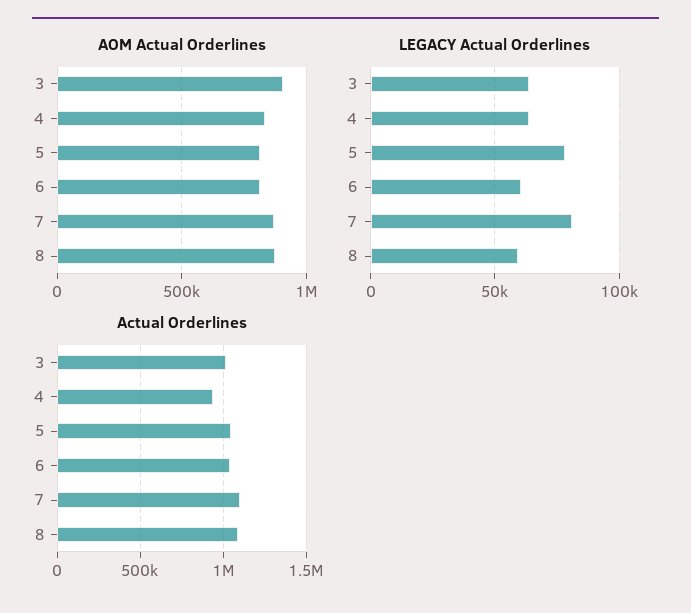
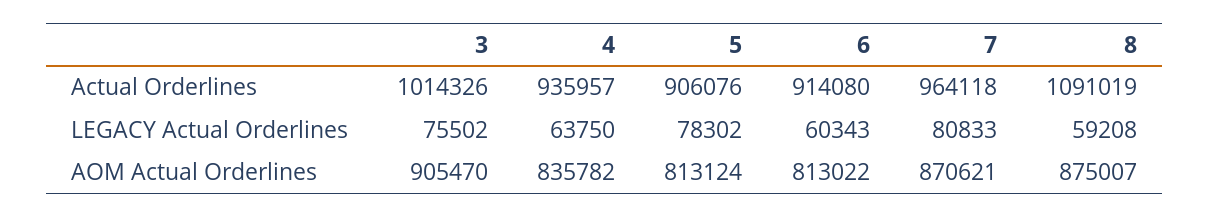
  {
    "AOM Actual Orderlines": {
      "3": 905470,
      "4": 835782,
      "5": 813124,
      "6": 813022,
      "7": 870621,
      "8": 875007
    },
    "LEGACY Actual Orderlines": {
-     "3": 65000,
+     "3": 75502,
      "4": 63750,
      "5": 78302,
      "6": 60343,
      "7": 80833,
      "8": 59208
    },
    "Actual Orderlines": {
      "3": 1014326,
      "4": 935957,
-     "5": 1050000,
+     "5": 906076,
-     "6": 1050000,
+     "6": 914080,
-     "7": 1100000,
+     "7": 964118,
      "8": 1091019
    }
  }

